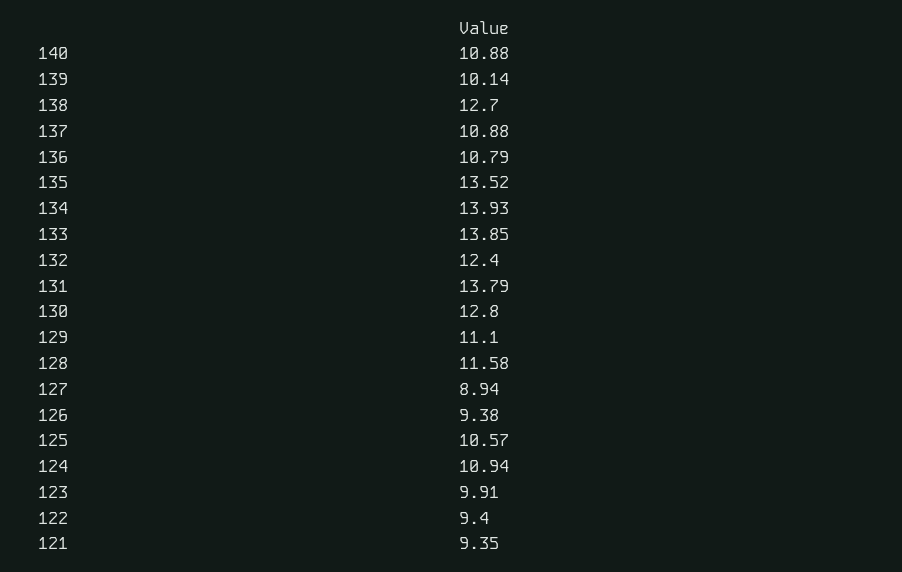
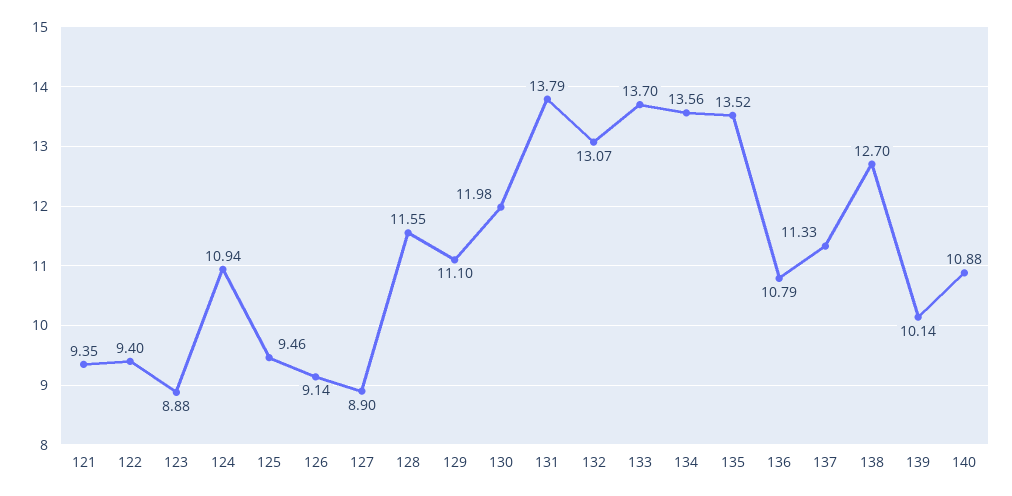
  {
    "140": 10.88,
    "139": 10.14,
    "138": 12.7,
-   "137": 10.88,
+   "137": 11.33,
    "136": 10.79,
    "135": 13.52,
-   "134": 13.93,
+   "134": 13.56,
-   "133": 13.85,
+   "133": 13.7,
-   "132": 12.4,
+   "132": 13.07,
    "131": 13.79,
-   "130": 12.8,
+   "130": 11.98,
    "129": 11.1,
-   "128": 11.58,
+   "128": 11.55,
-   "127": 8.94,
+   "127": 8.9,
-   "126": 9.38,
+   "126": 9.14,
-   "125": 10.57,
+   "125": 9.46,
    "124": 10.94,
-   "123": 9.91,
+   "123": 8.88,
    "122": 9.4,
    "121": 9.35
  }

